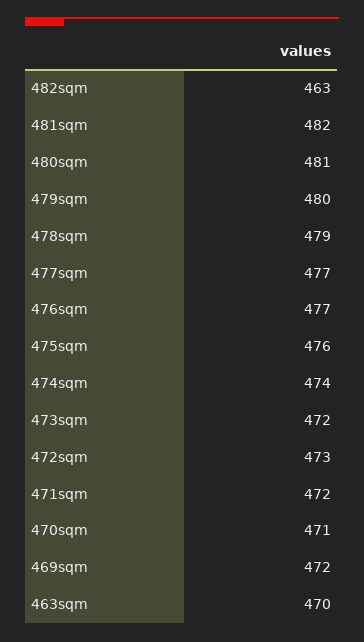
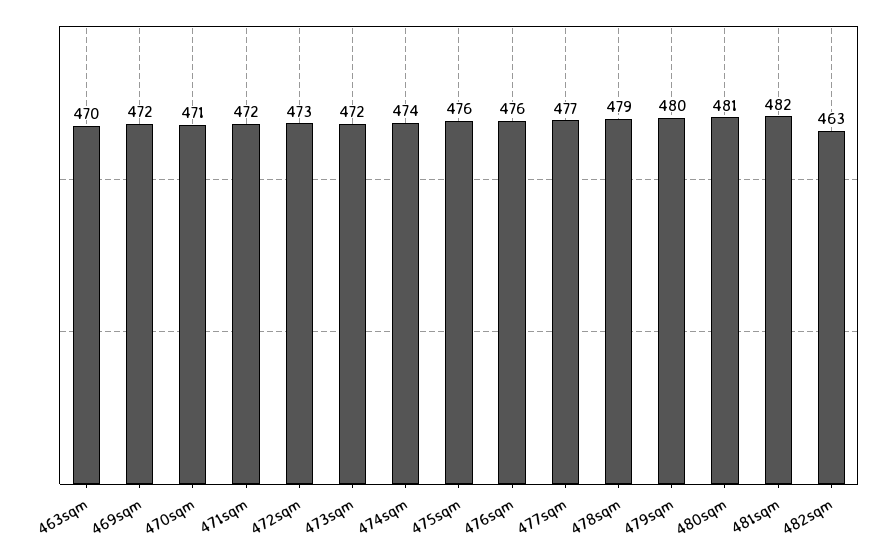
  {
    "482sqm": 463,
    "481sqm": 482,
    "480sqm": 481,
    "479sqm": 480,
    "478sqm": 479,
    "477sqm": 477,
-   "476sqm": 477,
+   "476sqm": 476,
    "475sqm": 476,
    "474sqm": 474,
    "473sqm": 472,
    "472sqm": 473,
    "471sqm": 472,
    "470sqm": 471,
    "469sqm": 472,
    "463sqm": 470
  }

